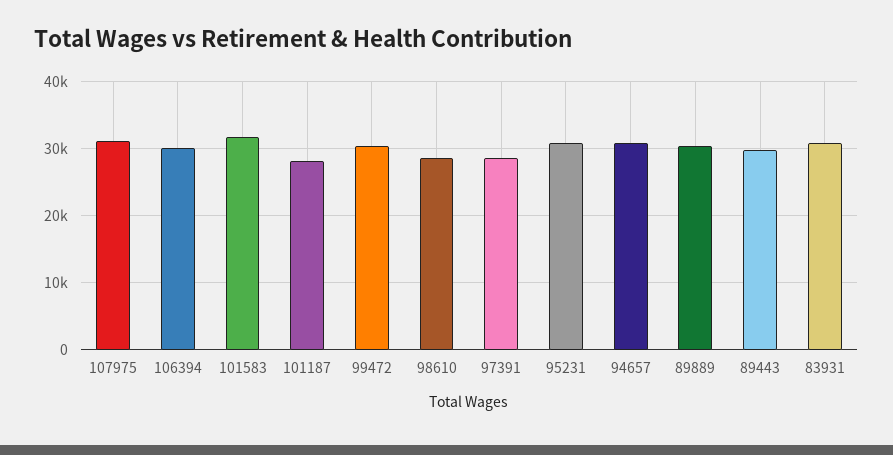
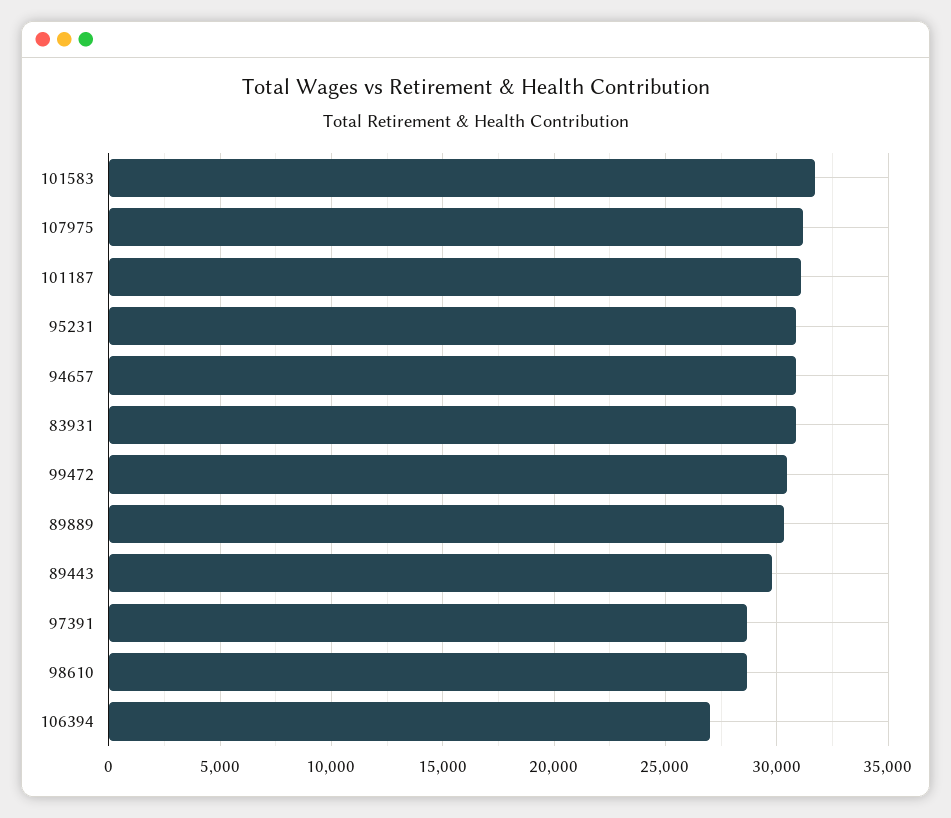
  {
    "107975": 31000,
-   "106394": 30000,
+   "106394": 27000,
    "101583": 31500,
-   "101187": 28000,
+   "101187": 31000,
    "99472": 30500,
    "98610": 28500,
    "97391": 28500,
    "95231": 31000,
    "94657": 31000,
    "89889": 30500,
    "89443": 30000,
    "83931": 31000
  }

